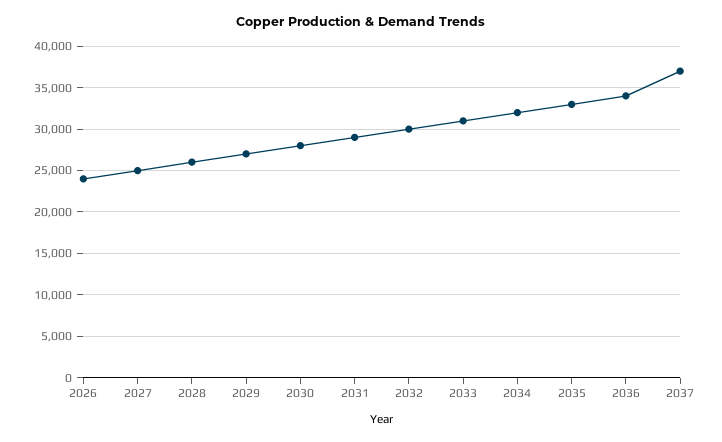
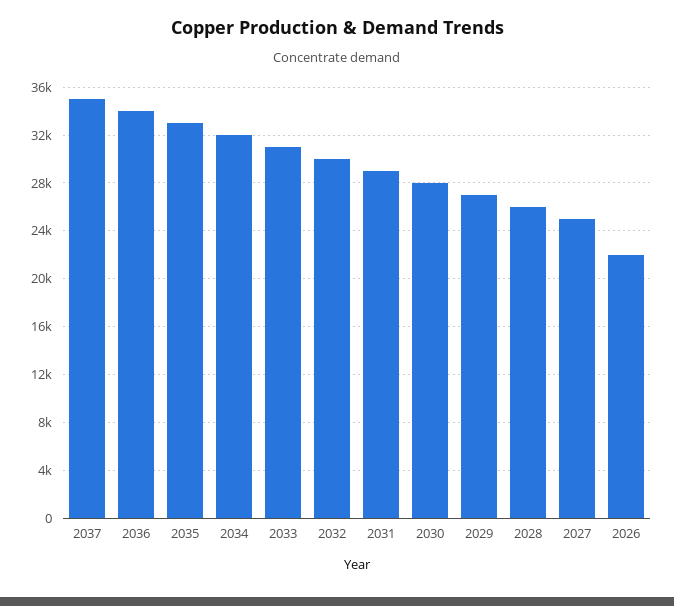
  {
-   "2026": 24000,
+   "2026": 22000,
    "2027": 25000,
    "2028": 26000,
    "2029": 27000,
    "2030": 28000,
    "2031": 29000,
    "2032": 30000,
    "2033": 31000,
    "2034": 32000,
    "2035": 33000,
    "2036": 34000,
-   "2037": 37000
+   "2037": 35000
  }

